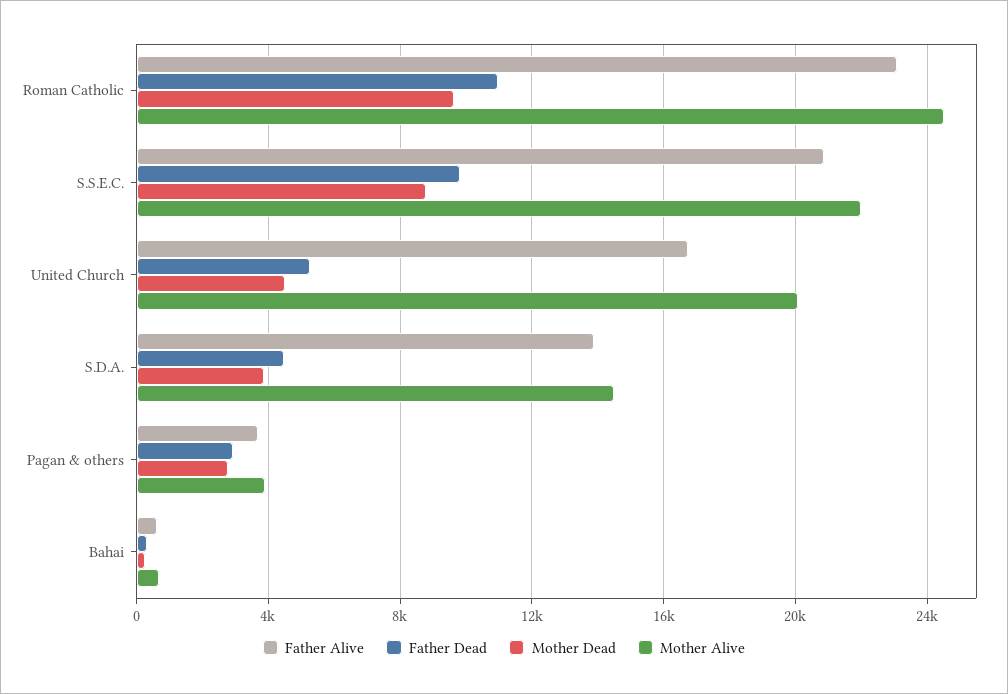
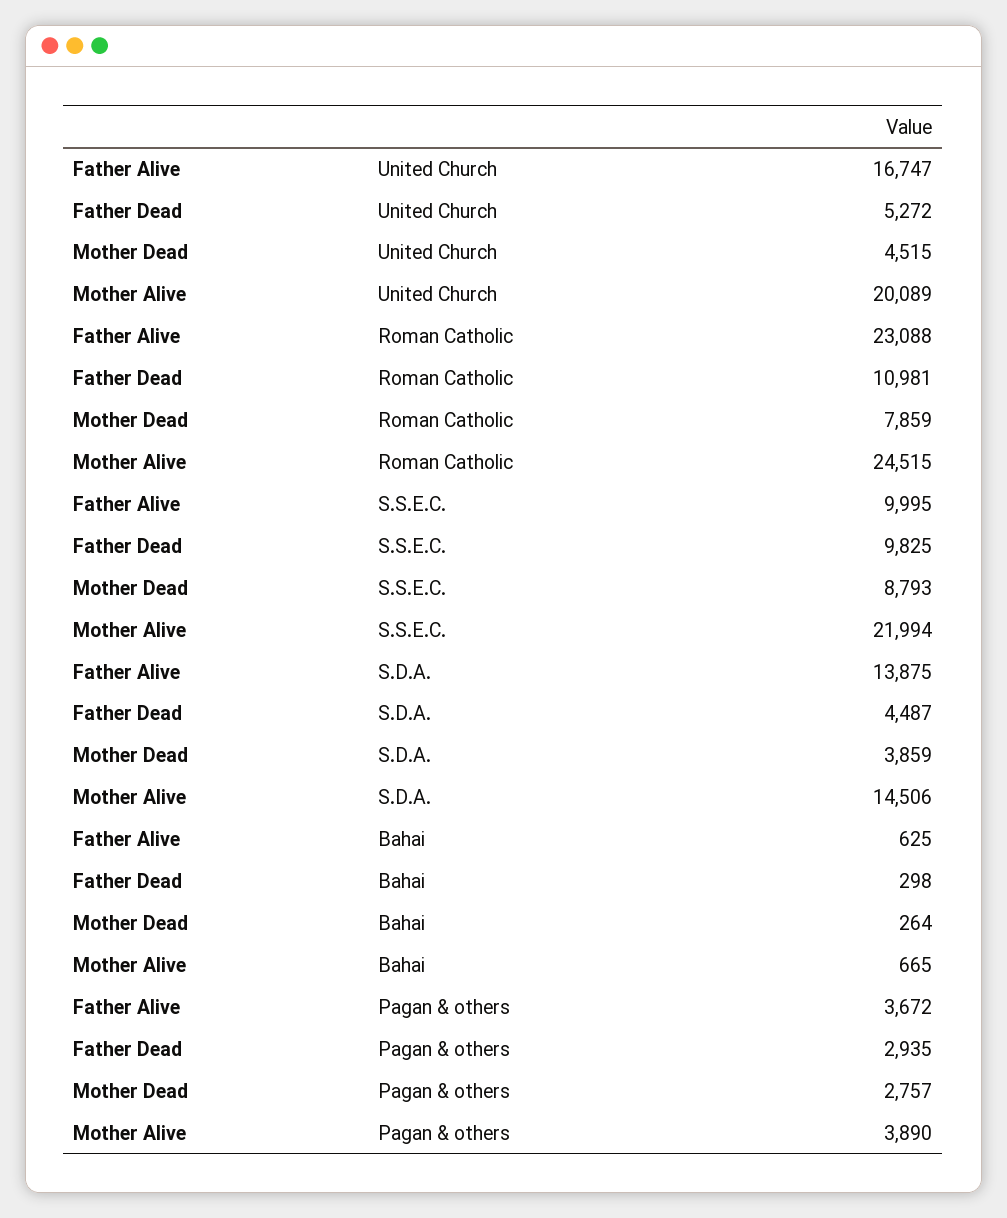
  {
    "Father Alive": {
      "Roman Catholic": 23088,
-     "S.S.E.C.": 21000,
+     "S.S.E.C.": 9995,
      "United Church": 16747,
      "S.D.A.": 13875,
      "Pagan & others": 3672,
      "Bahai": 625
    },
    "Father Dead": {
      "Roman Catholic": 10981,
      "S.S.E.C.": 9825,
      "United Church": 5272,
      "S.D.A.": 4487,
      "Pagan & others": 2935,
      "Bahai": 298
    },
    "Mother Dead": {
-     "Roman Catholic": 9500,
+     "Roman Catholic": 7859,
      "S.S.E.C.": 8793,
      "United Church": 4515,
      "S.D.A.": 3859,
      "Pagan & others": 2757,
      "Bahai": 264
    },
    "Mother Alive": {
      "Roman Catholic": 24515,
      "S.S.E.C.": 21994,
      "United Church": 20089,
      "S.D.A.": 14506,
      "Pagan & others": 3890,
      "Bahai": 665
    }
  }

